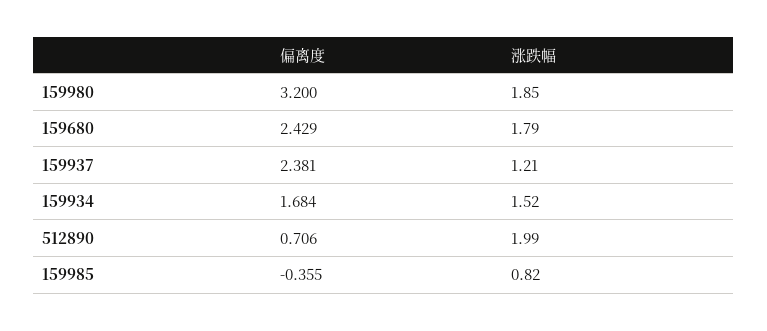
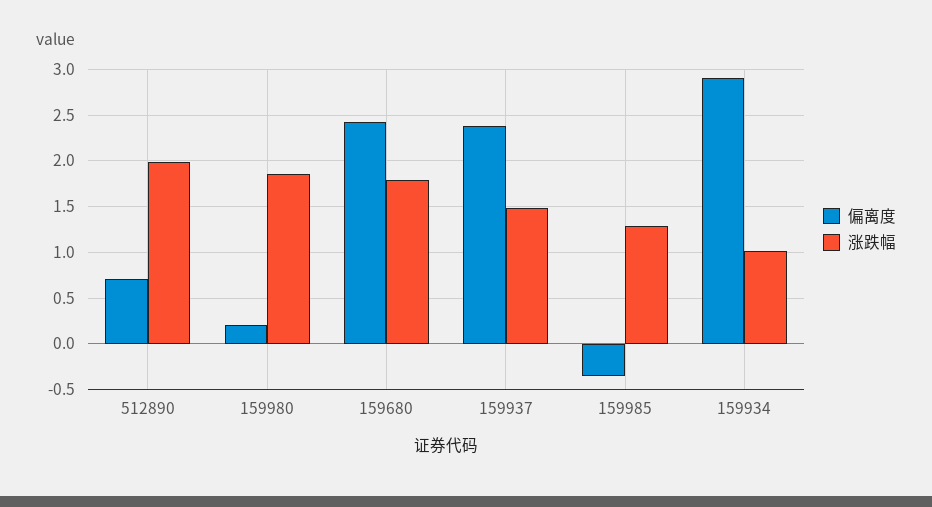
  {
    "偏离度": {
-     "159980": 3.2,
+     "159980": 0.2,
      "159680": 2.429,
      "159937": 2.381,
-     "159934": 1.684,
+     "159934": 2.9,
      "512890": 0.706,
      "159985": -0.355
    },
    "涨跌幅": {
      "159980": 1.85,
      "159680": 1.79,
-     "159937": 1.21,
+     "159937": 1.5,
-     "159934": 1.52,
+     "159934": 1,
      "512890": 1.99,
-     "159985": 0.82
+     "159985": 1.3
    }
  }

